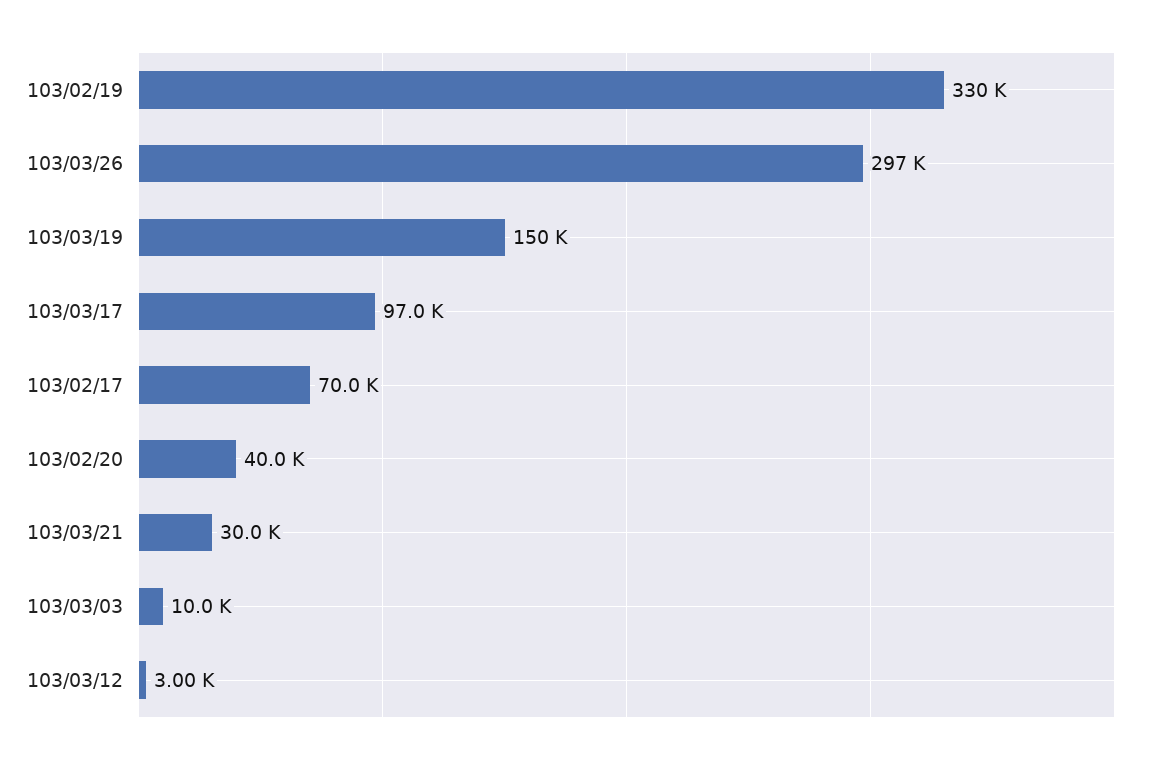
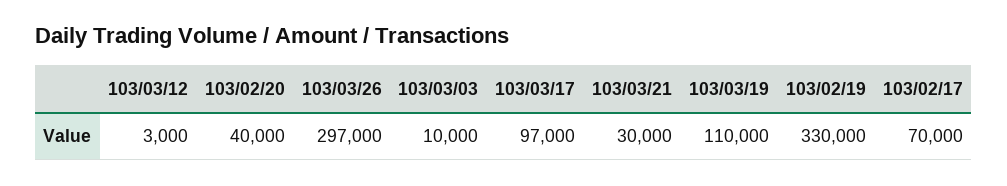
  {
    "103/02/19": 330000,
    "103/03/26": 297000,
-   "103/03/19": 150000,
+   "103/03/19": 110000,
    "103/03/17": 97000,
    "103/02/17": 70000,
    "103/02/20": 40000,
    "103/03/21": 30000,
    "103/03/03": 10000,
    "103/03/12": 3000
  }

